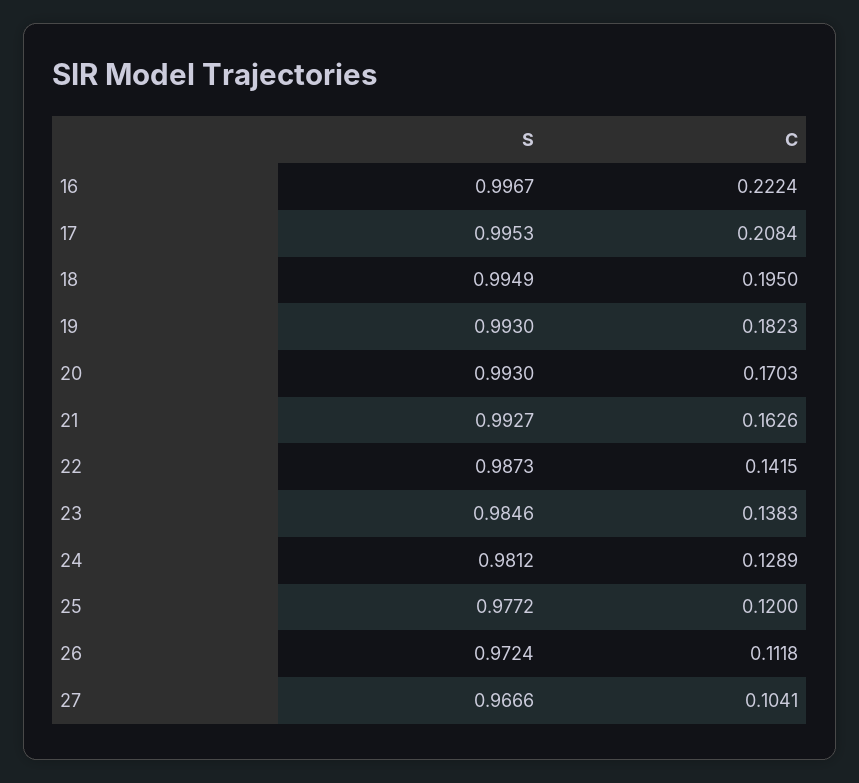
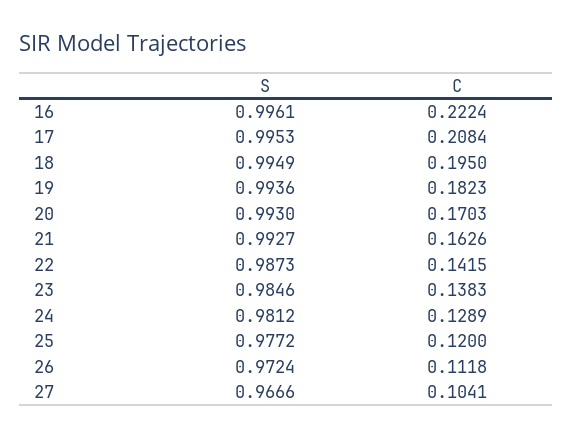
  {
    "S": {
-     "16": 0.9967,
+     "16": 0.9961,
      "17": 0.9953,
      "18": 0.9949,
-     "19": 0.993,
+     "19": 0.9936,
      "20": 0.993,
      "21": 0.9927,
      "22": 0.9873,
      "23": 0.9846,
      "24": 0.9812,
      "25": 0.9772,
      "26": 0.9724,
      "27": 0.9666
    },
    "C": {
      "16": 0.2224,
      "17": 0.2084,
      "18": 0.195,
      "19": 0.1823,
      "20": 0.1703,
      "21": 0.1626,
      "22": 0.1415,
      "23": 0.1383,
      "24": 0.1289,
      "25": 0.12,
      "26": 0.1118,
      "27": 0.1041
    }
  }

